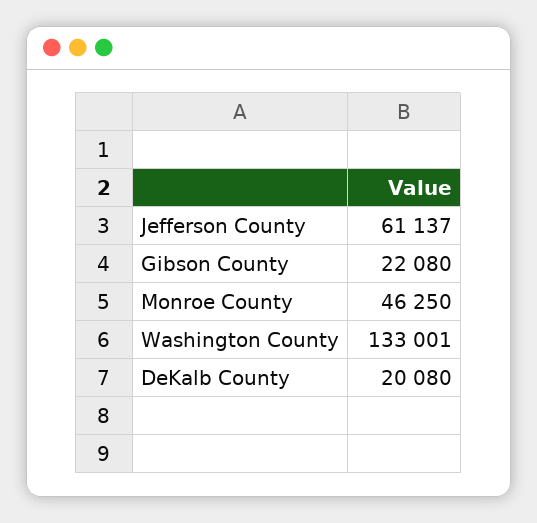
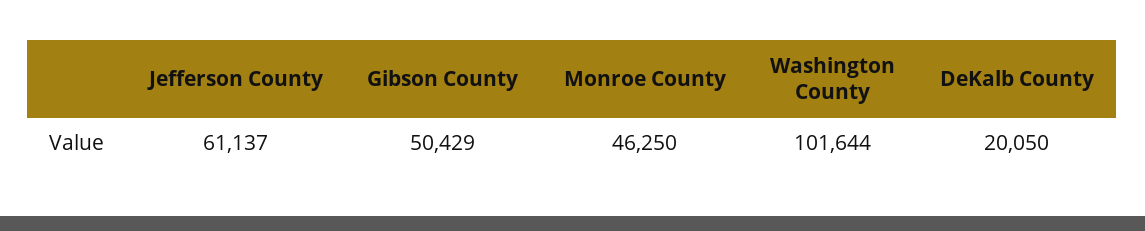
  {
    "Jefferson County": 61137,
-   "Gibson County": 22080,
+   "Gibson County": 50429,
    "Monroe County": 46250,
-   "Washington County": 133001,
+   "Washington County": 101644,
-   "DeKalb County": 20080
+   "DeKalb County": 20050
  }

